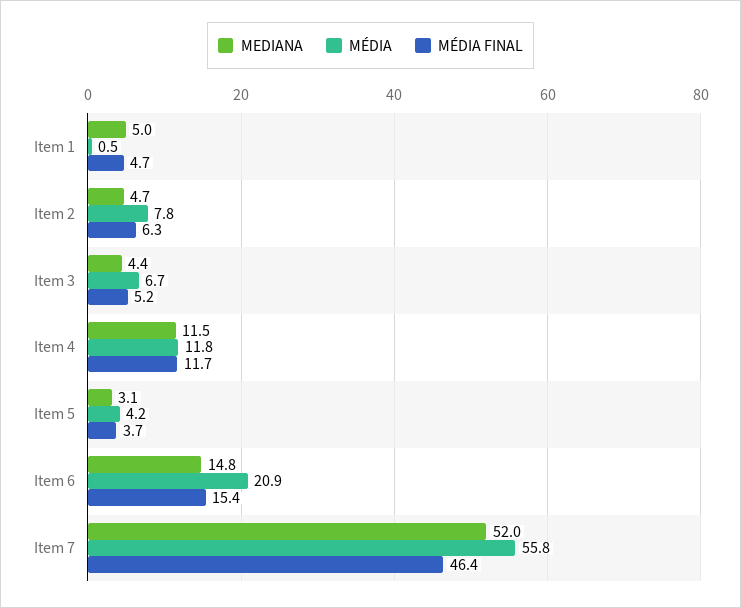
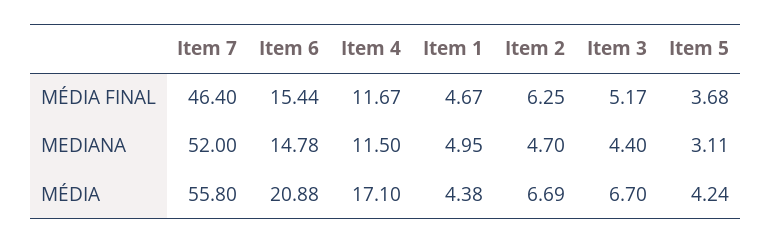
  {
    "MEDIANA": {
      "Item 1": 4.95,
      "Item 2": 4.7,
      "Item 3": 4.4,
      "Item 4": 11.5,
      "Item 5": 3.11,
      "Item 6": 14.78,
      "Item 7": 52
    },
    "MÉDIA": {
-     "Item 1": 0.5,
+     "Item 1": 4.38,
-     "Item 2": 7.8,
+     "Item 2": 6.69,
      "Item 3": 6.7,
-     "Item 4": 11.8,
+     "Item 4": 17.1,
      "Item 5": 4.24,
      "Item 6": 20.88,
      "Item 7": 55.8
    },
    "MÉDIA FINAL": {
      "Item 1": 4.67,
      "Item 2": 6.25,
      "Item 3": 5.17,
      "Item 4": 11.67,
      "Item 5": 3.68,
      "Item 6": 15.44,
      "Item 7": 46.4
    }
  }

